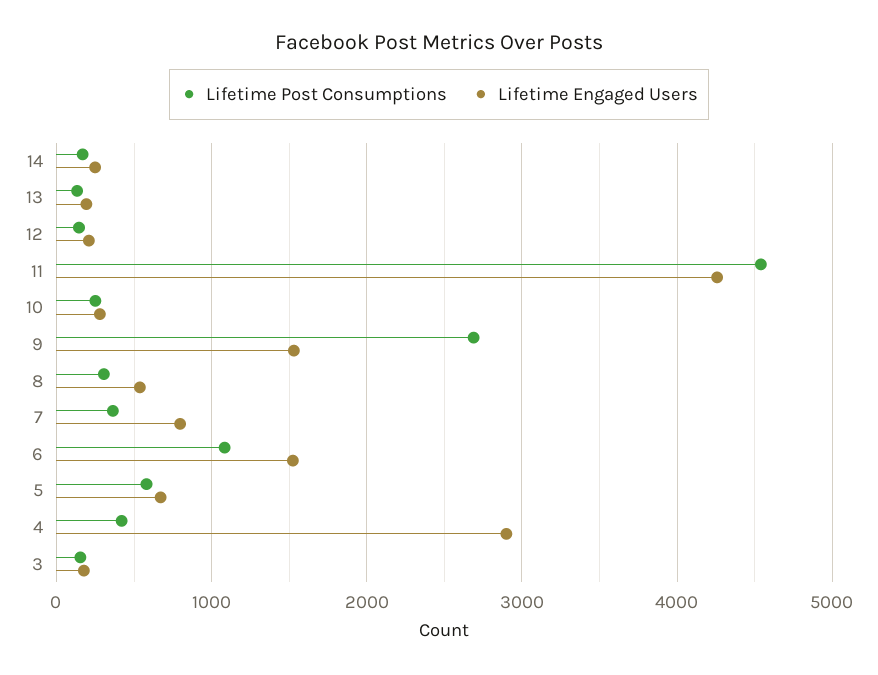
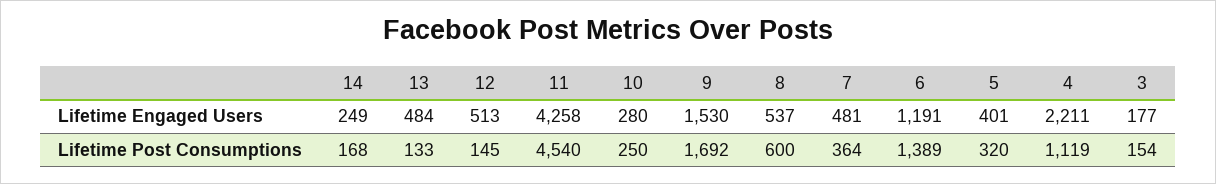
  {
    "Lifetime Post Consumptions": {
      "14": 168,
      "13": 133,
      "12": 145,
      "11": 4540,
      "10": 250,
-     "9": 2700,
+     "9": 1692,
-     "8": 300,
+     "8": 600,
      "7": 364,
-     "6": 1100,
+     "6": 1389,
-     "5": 600,
+     "5": 320,
-     "4": 400,
+     "4": 1119,
      "3": 154
    },
    "Lifetime Engaged Users": {
      "14": 249,
-     "13": 200,
+     "13": 484,
-     "12": 200,
+     "12": 513,
      "11": 4258,
      "10": 280,
      "9": 1530,
      "8": 537,
-     "7": 800,
+     "7": 481,
-     "6": 1500,
+     "6": 1191,
-     "5": 700,
+     "5": 401,
-     "4": 2900,
+     "4": 2211,
      "3": 177
    }
  }

